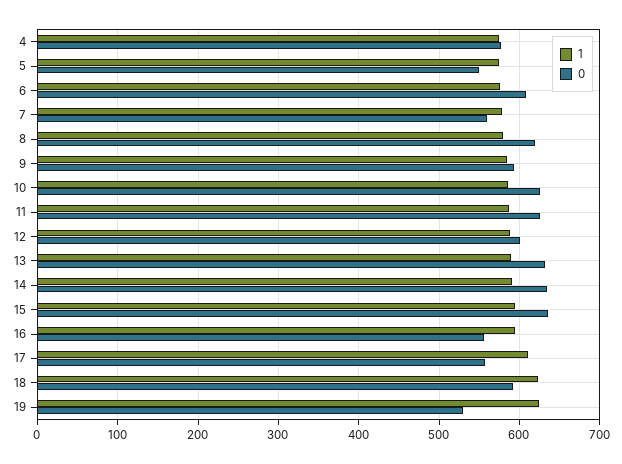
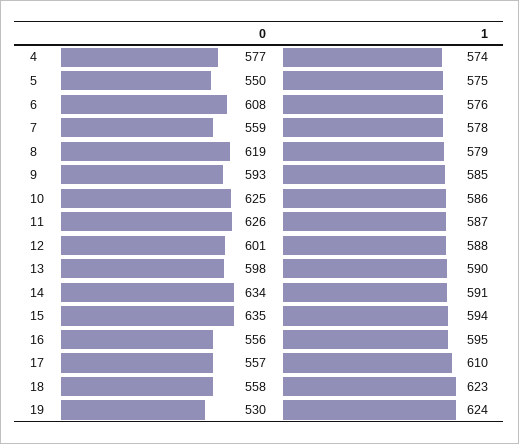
  {
    "1": {
      "4": 574,
      "5": 575,
      "6": 576,
      "7": 578,
      "8": 579,
      "9": 585,
      "10": 586,
      "11": 587,
      "12": 588,
      "13": 590,
      "14": 591,
      "15": 594,
      "16": 595,
      "17": 610,
      "18": 623,
      "19": 624
    },
    "0": {
      "4": 577,
      "5": 550,
      "6": 608,
      "7": 559,
      "8": 619,
      "9": 593,
      "10": 625,
      "11": 626,
      "12": 601,
-     "13": 630,
+     "13": 598,
      "14": 634,
      "15": 635,
      "16": 556,
      "17": 557,
-     "18": 590,
+     "18": 558,
      "19": 530
    }
  }

